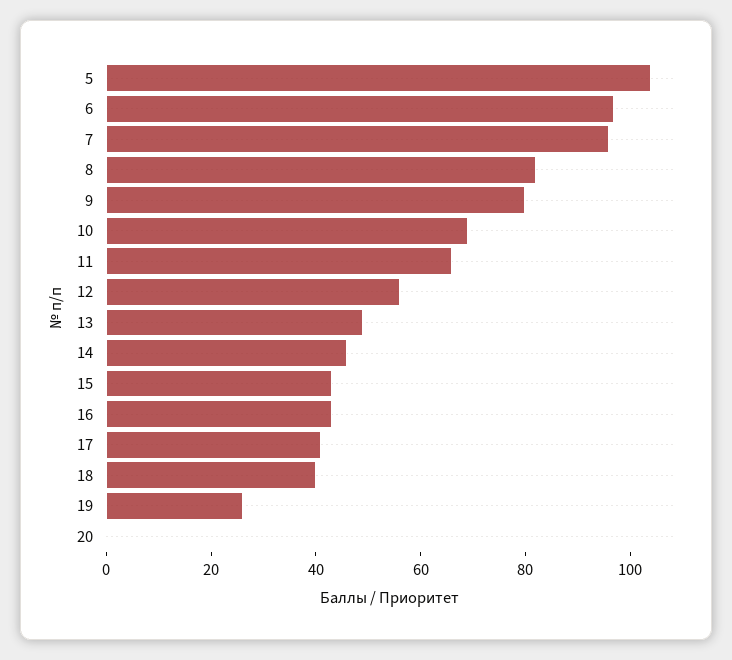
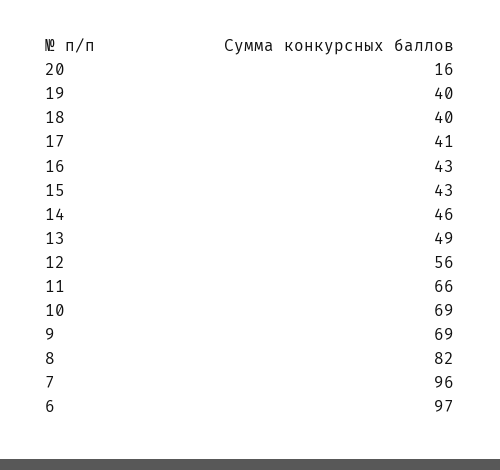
  {
-   "5": 105,
    "6": 97,
    "7": 96,
    "8": 82,
-   "9": 80,
+   "9": 69,
    "10": 69,
    "11": 66,
    "12": 56,
    "13": 49,
    "14": 46,
    "15": 43,
    "16": 43,
    "17": 41,
    "18": 40,
-   "19": 25,
+   "19": 40,
-   "20": 0
+   "20": 16
  }

